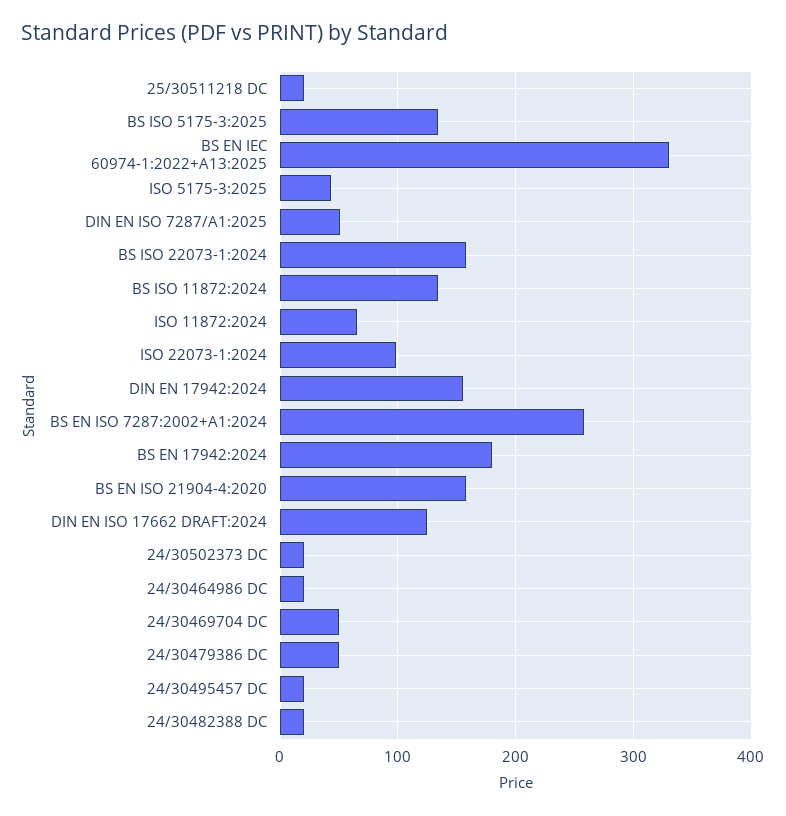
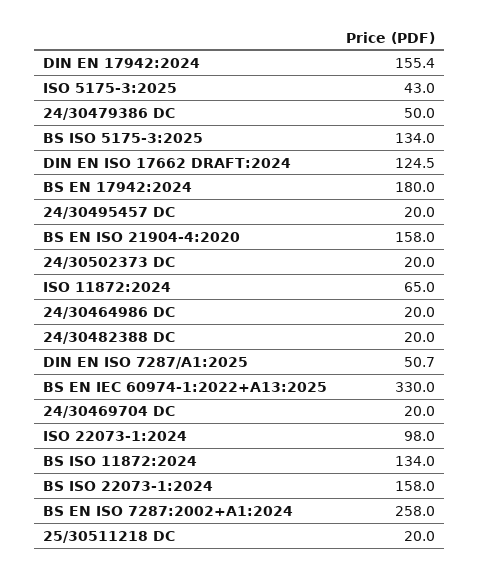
  {
    "25/30511218 DC": 20,
    "BS ISO 5175-3:2025": 134,
    "BS EN IEC 60974-1:2022+A13:2025": 330,
    "ISO 5175-3:2025": 43,
    "DIN EN ISO 7287/A1:2025": 50.7,
    "BS ISO 22073-1:2024": 158,
    "BS ISO 11872:2024": 134,
    "ISO 11872:2024": 65,
    "ISO 22073-1:2024": 98,
    "DIN EN 17942:2024": 155.4,
    "BS EN ISO 7287:2002+A1:2024": 258,
    "BS EN 17942:2024": 180,
    "BS EN ISO 21904-4:2020": 158,
    "DIN EN ISO 17662 DRAFT:2024": 124.5,
    "24/30502373 DC": 20,
    "24/30464986 DC": 20,
-   "24/30469704 DC": 50,
+   "24/30469704 DC": 20,
    "24/30479386 DC": 50,
    "24/30495457 DC": 20,
    "24/30482388 DC": 20
  }

